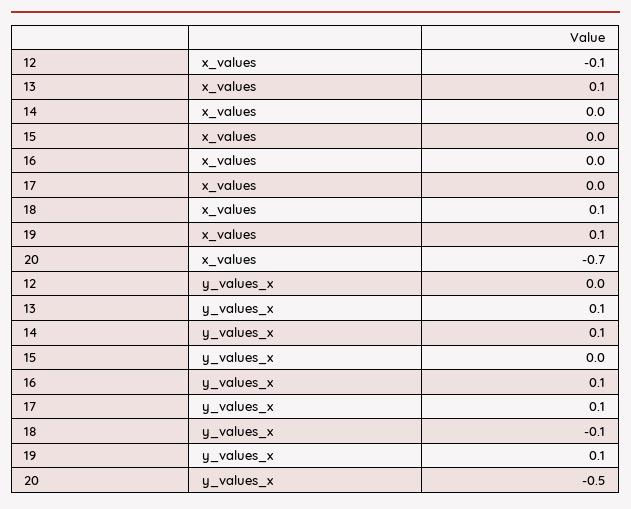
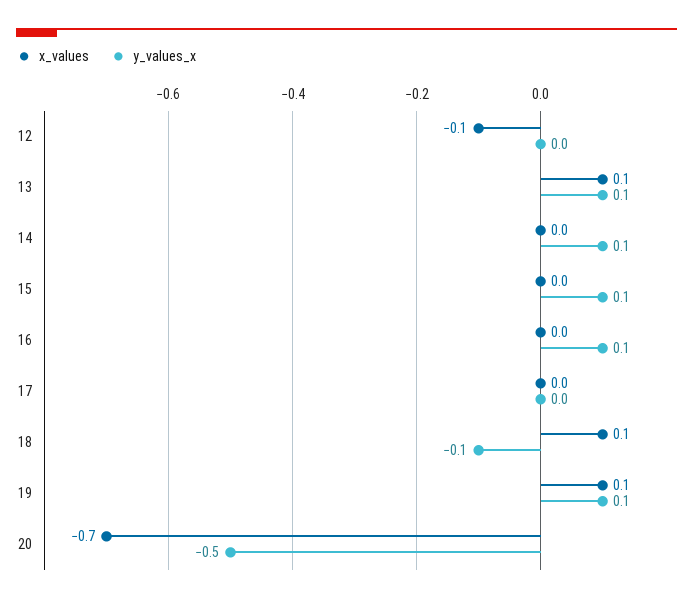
  {
    "x_values": {
      "12": -0.1,
      "13": 0.1,
      "14": 0,
      "15": 0,
      "16": 0,
      "17": 0,
      "18": 0.1,
      "19": 0.1,
      "20": -0.7
    },
    "y_values_x": {
      "12": 0,
      "13": 0.1,
      "14": 0.1,
-     "15": 0,
+     "15": 0.1,
      "16": 0.1,
-     "17": 0.1,
+     "17": 0,
      "18": -0.1,
      "19": 0.1,
      "20": -0.5
    }
  }

